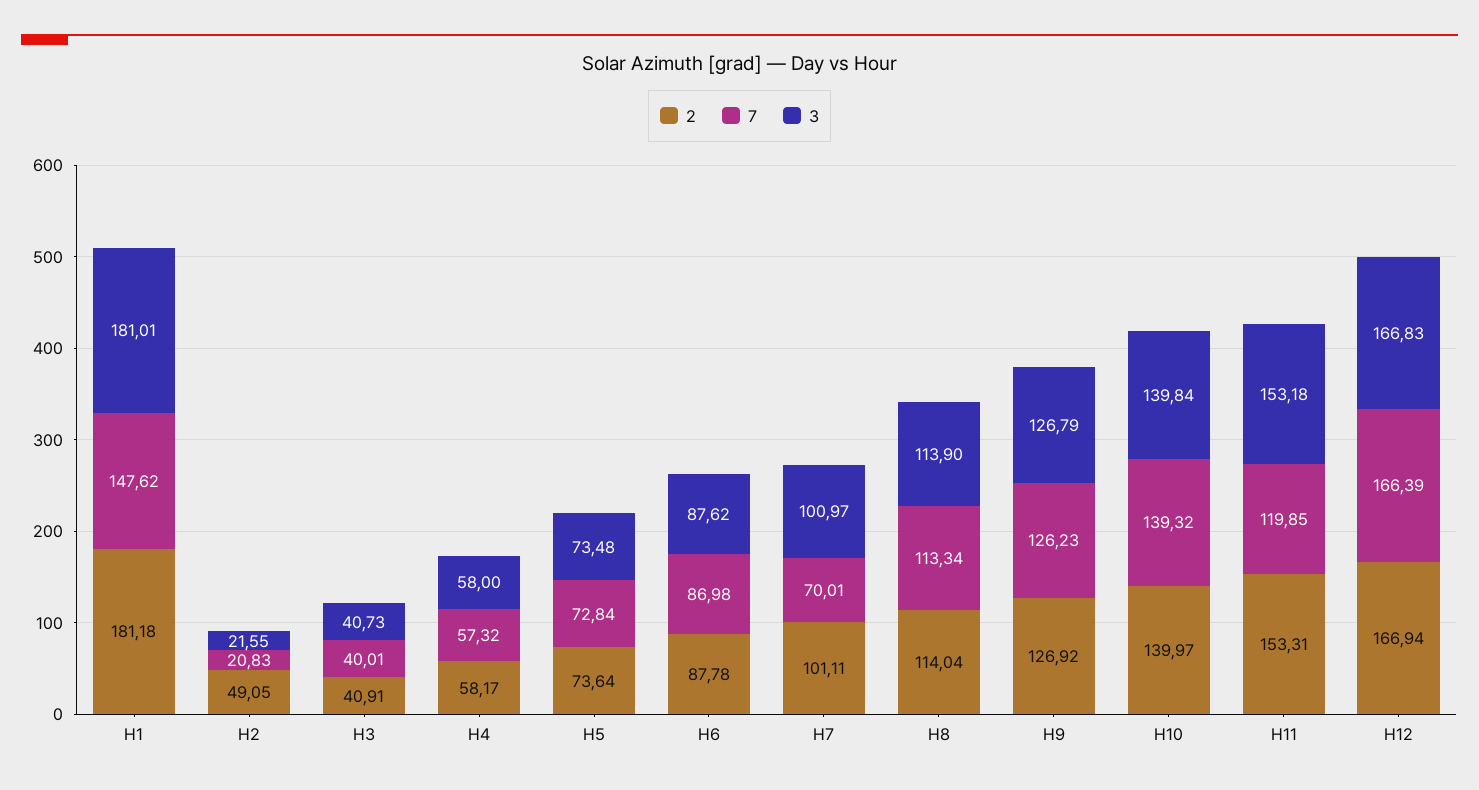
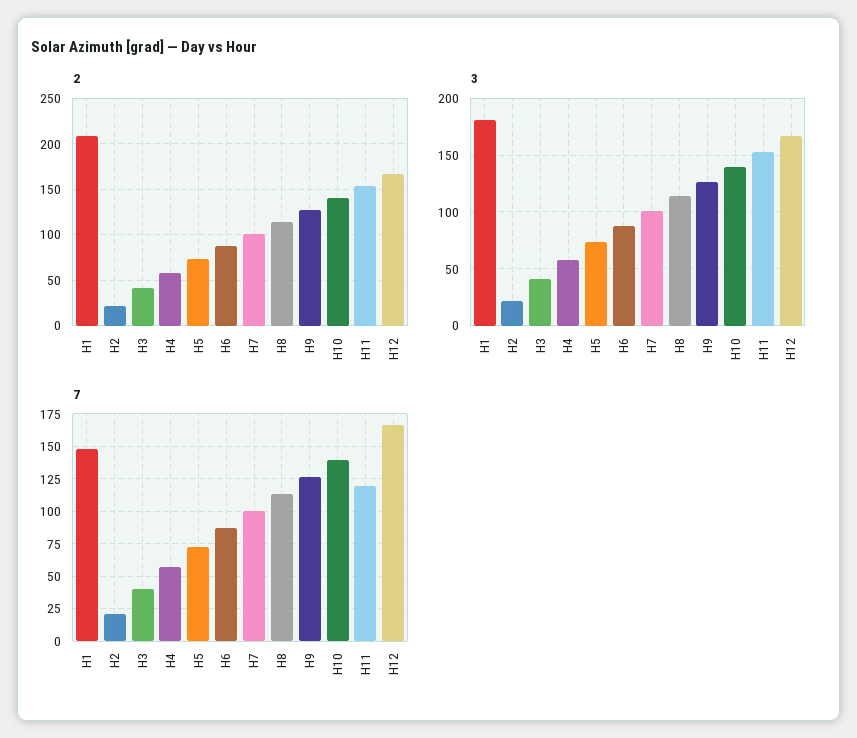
  {
    "2": {
-     "H1": 181.18,
+     "H1": 210,
-     "H2": 49.05,
+     "H2": 20,
      "H3": 40.91,
      "H4": 58.17,
      "H5": 73.64,
      "H6": 87.78,
      "H7": 101.11,
      "H8": 114.04,
      "H9": 126.92,
      "H10": 139.97,
      "H11": 153.31,
      "H12": 166.94
    },
    "7": {
      "H1": 147.62,
      "H2": 20.83,
      "H3": 40.01,
      "H4": 57.32,
      "H5": 72.84,
      "H6": 86.98,
-     "H7": 70.01,
+     "H7": 100,
      "H8": 113.34,
      "H9": 126.23,
      "H10": 139.32,
      "H11": 119.85,
      "H12": 166.39
    },
    "3": {
      "H1": 181.01,
      "H2": 21.55,
      "H3": 40.73,
      "H4": 58,
      "H5": 73.48,
      "H6": 87.62,
      "H7": 100.97,
      "H8": 113.9,
      "H9": 126.79,
      "H10": 139.84,
      "H11": 153.18,
      "H12": 166.83
    }
  }

